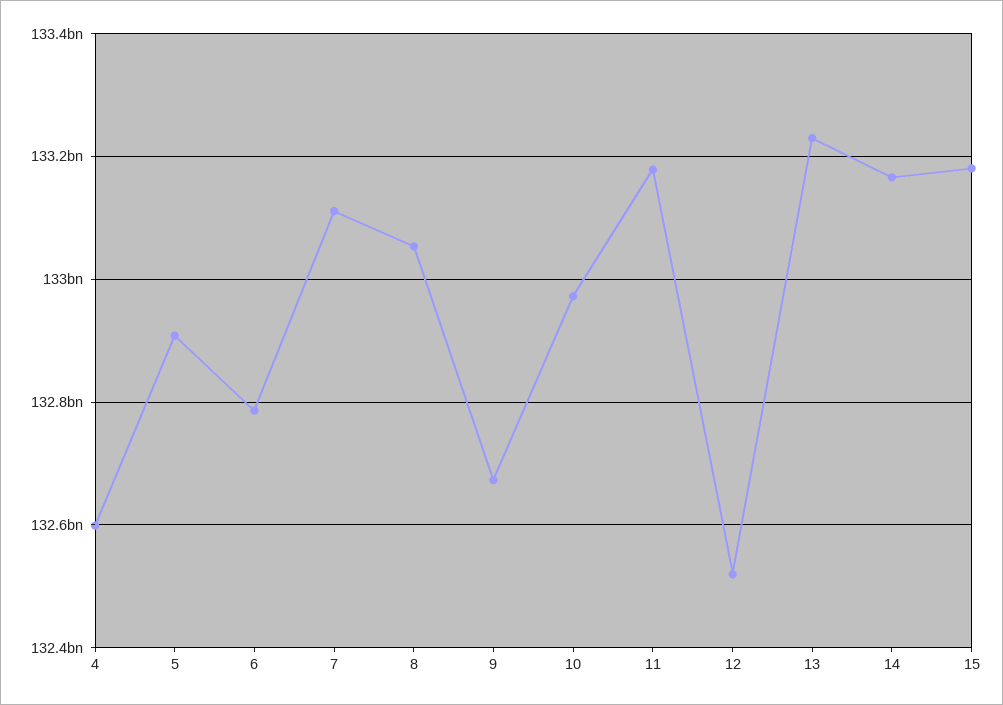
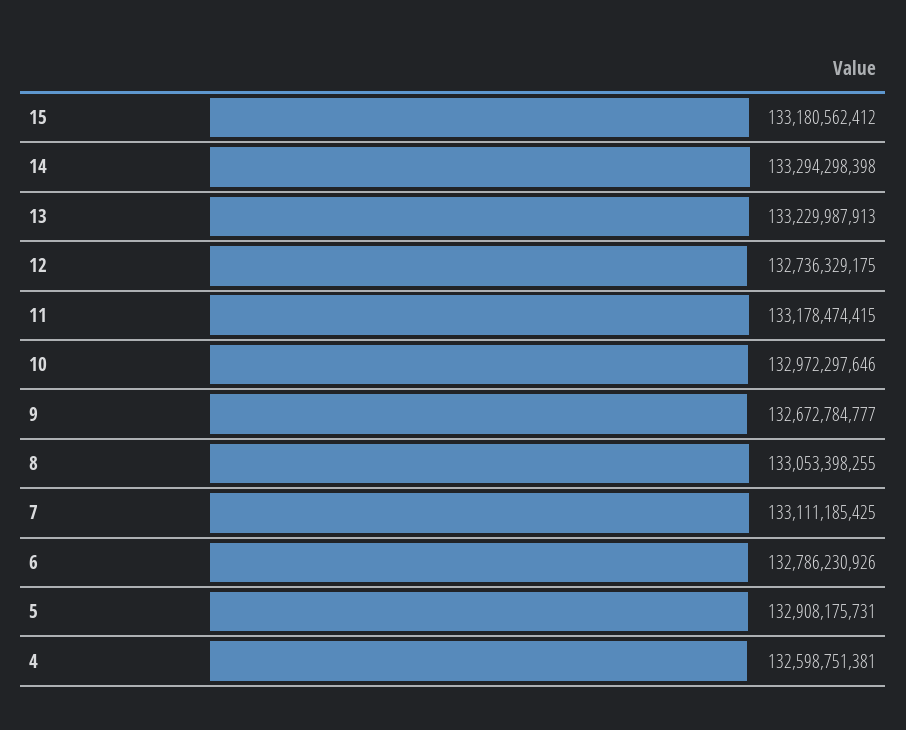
  {
    "4": 132598751381,
    "5": 132908175731,
    "6": 132786230926,
    "7": 133111185425,
    "8": 133053398255,
    "9": 132672784777,
    "10": 132972297646,
    "11": 133178474415,
-   "12": 132520000000,
+   "12": 132736329175,
    "13": 133229987913,
-   "14": 133160000000,
+   "14": 133294298398,
    "15": 133180562412
  }

